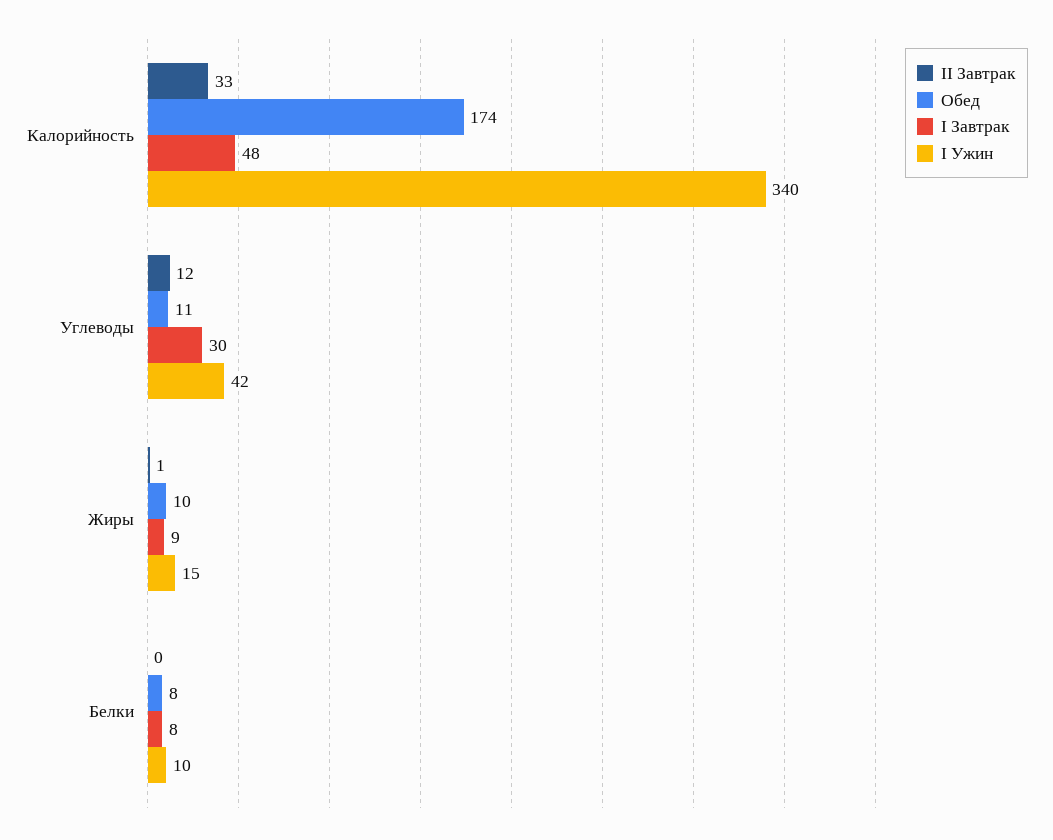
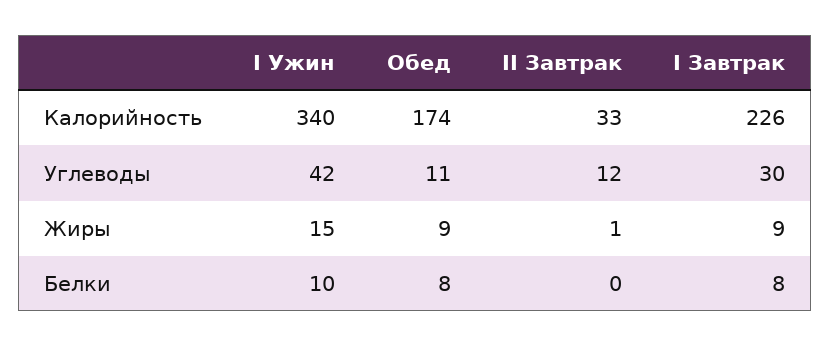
  {
    "II Завтрак": {
      "Калорийность": 33,
      "Углеводы": 12,
      "Жиры": 1,
      "Белки": 0
    },
    "Обед": {
      "Калорийность": 174,
      "Углеводы": 11,
-     "Жиры": 10,
+     "Жиры": 9,
      "Белки": 8
    },
    "I Завтрак": {
-     "Калорийность": 48,
+     "Калорийность": 226,
      "Углеводы": 30,
      "Жиры": 9,
      "Белки": 8
    },
    "I Ужин": {
      "Калорийность": 340,
      "Углеводы": 42,
      "Жиры": 15,
      "Белки": 10
    }
  }

